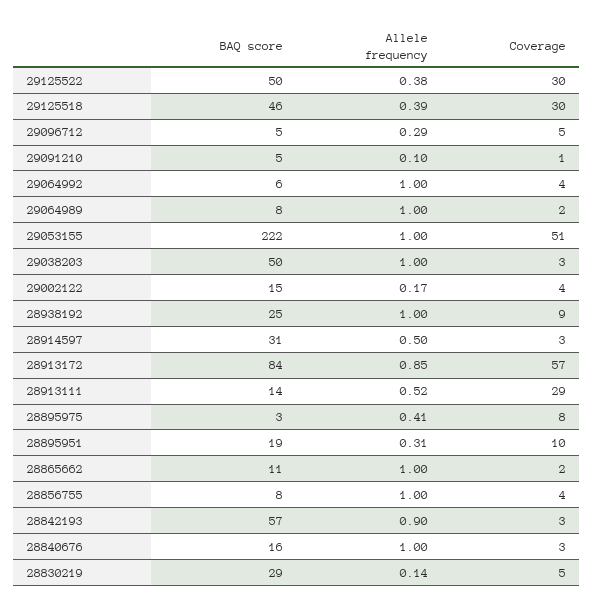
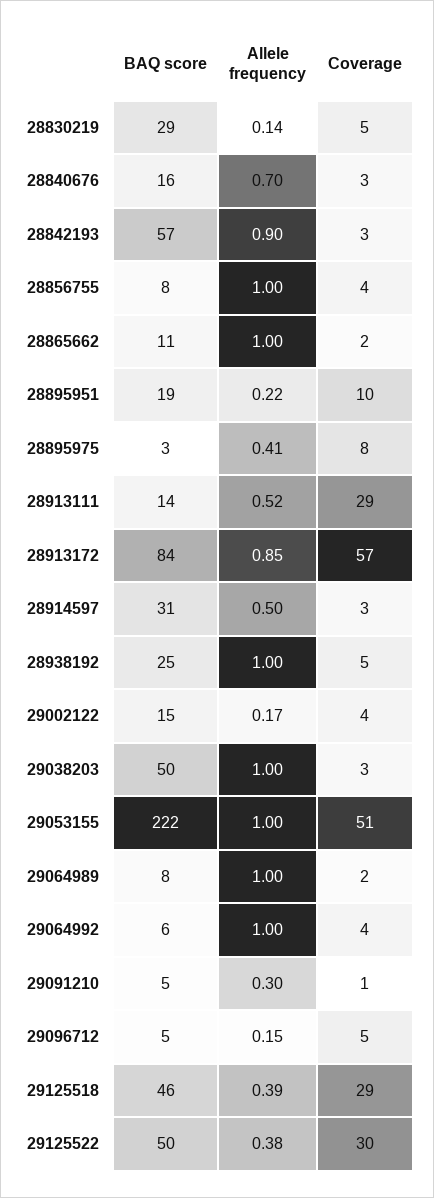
  {
    "BAQ score": {
      "29125522": 50,
      "29125518": 46,
      "29096712": 5,
      "29091210": 5,
      "29064992": 6,
      "29064989": 8,
      "29053155": 222,
      "29038203": 50,
      "29002122": 15,
      "28938192": 25,
      "28914597": 31,
      "28913172": 84,
      "28913111": 14,
      "28895975": 3,
      "28895951": 19,
      "28865662": 11,
      "28856755": 8,
      "28842193": 57,
      "28840676": 16,
      "28830219": 29
    },
    "Allele frequency": {
      "29125522": 0.38,
      "29125518": 0.39,
-     "29096712": 0.29,
+     "29096712": 0.15,
-     "29091210": 0.1,
+     "29091210": 0.3,
      "29064992": 1,
      "29064989": 1,
      "29053155": 1,
      "29038203": 1,
      "29002122": 0.17,
      "28938192": 1,
      "28914597": 0.5,
      "28913172": 0.85,
      "28913111": 0.52,
      "28895975": 0.41,
-     "28895951": 0.31,
+     "28895951": 0.22,
      "28865662": 1,
      "28856755": 1,
      "28842193": 0.9,
-     "28840676": 1,
+     "28840676": 0.7,
      "28830219": 0.14
    },
    "Coverage": {
      "29125522": 30,
-     "29125518": 30,
+     "29125518": 29,
      "29096712": 5,
      "29091210": 1,
      "29064992": 4,
      "29064989": 2,
      "29053155": 51,
      "29038203": 3,
      "29002122": 4,
-     "28938192": 9,
+     "28938192": 5,
      "28914597": 3,
      "28913172": 57,
      "28913111": 29,
      "28895975": 8,
      "28895951": 10,
      "28865662": 2,
      "28856755": 4,
      "28842193": 3,
      "28840676": 3,
      "28830219": 5
    }
  }

